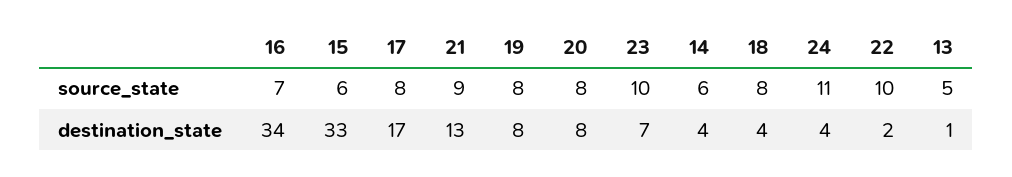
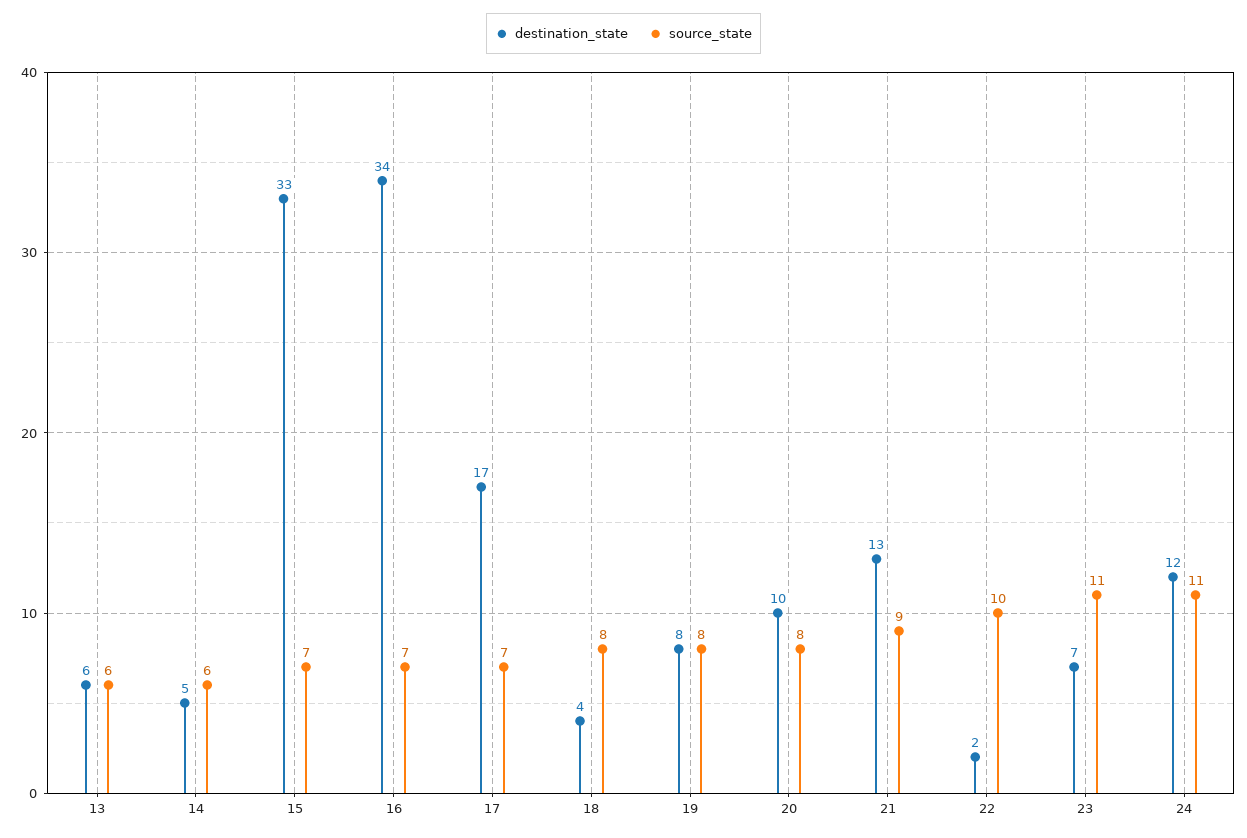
  {
    "source_state": {
      "16": 7,
-     "15": 6,
+     "15": 7,
-     "17": 8,
+     "17": 7,
      "21": 9,
      "19": 8,
      "20": 8,
-     "23": 10,
+     "23": 11,
      "14": 6,
      "18": 8,
      "24": 11,
      "22": 10,
-     "13": 5
+     "13": 6
    },
    "destination_state": {
      "16": 34,
      "15": 33,
      "17": 17,
      "21": 13,
      "19": 8,
-     "20": 8,
+     "20": 10,
      "23": 7,
-     "14": 4,
+     "14": 5,
      "18": 4,
-     "24": 4,
+     "24": 12,
      "22": 2,
-     "13": 1
+     "13": 6
    }
  }

